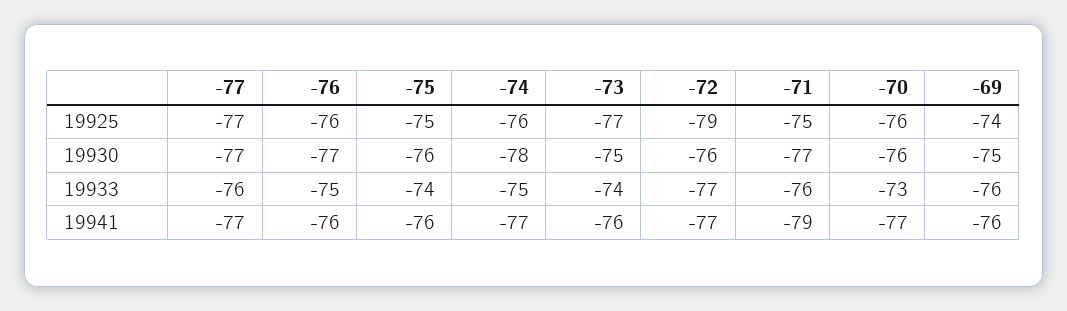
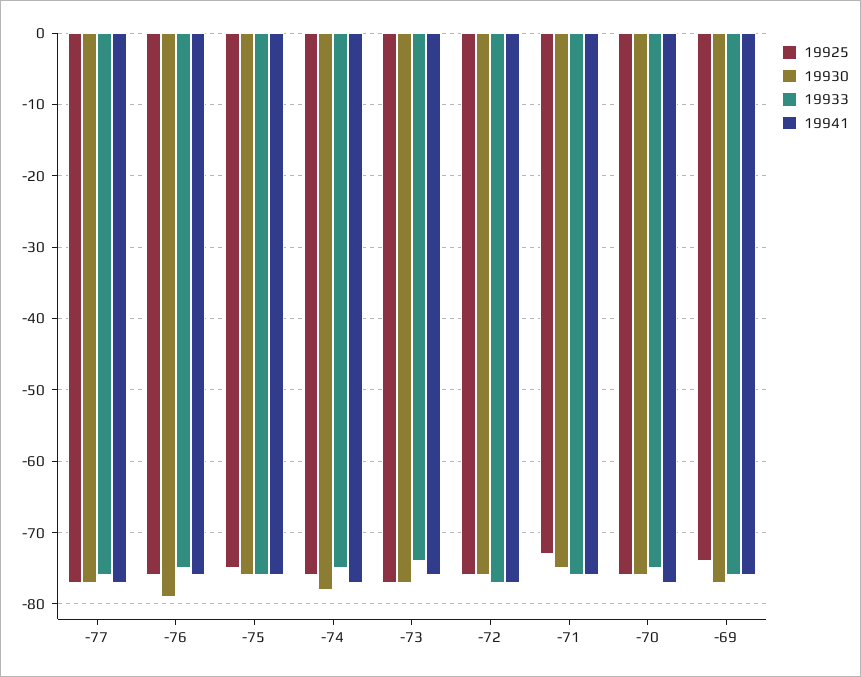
  {
    "19925": {
      "-77": -77,
      "-76": -76,
      "-75": -75,
      "-74": -76,
      "-73": -77,
-     "-72": -79,
+     "-72": -76,
-     "-71": -75,
+     "-71": -73,
      "-70": -76,
      "-69": -74
    },
    "19930": {
      "-77": -77,
-     "-76": -77,
+     "-76": -79,
      "-75": -76,
      "-74": -78,
-     "-73": -75,
+     "-73": -77,
      "-72": -76,
-     "-71": -77,
+     "-71": -75,
      "-70": -76,
-     "-69": -75
+     "-69": -77
    },
    "19933": {
      "-77": -76,
      "-76": -75,
-     "-75": -74,
+     "-75": -76,
      "-74": -75,
      "-73": -74,
      "-72": -77,
      "-71": -76,
-     "-70": -73,
+     "-70": -75,
      "-69": -76
    },
    "19941": {
      "-77": -77,
      "-76": -76,
      "-75": -76,
      "-74": -77,
      "-73": -76,
      "-72": -77,
-     "-71": -79,
+     "-71": -76,
      "-70": -77,
      "-69": -76
    }
  }

